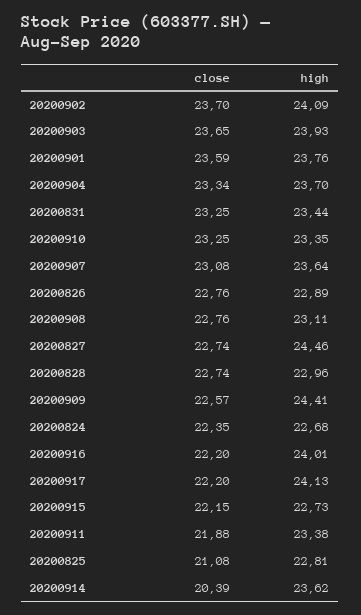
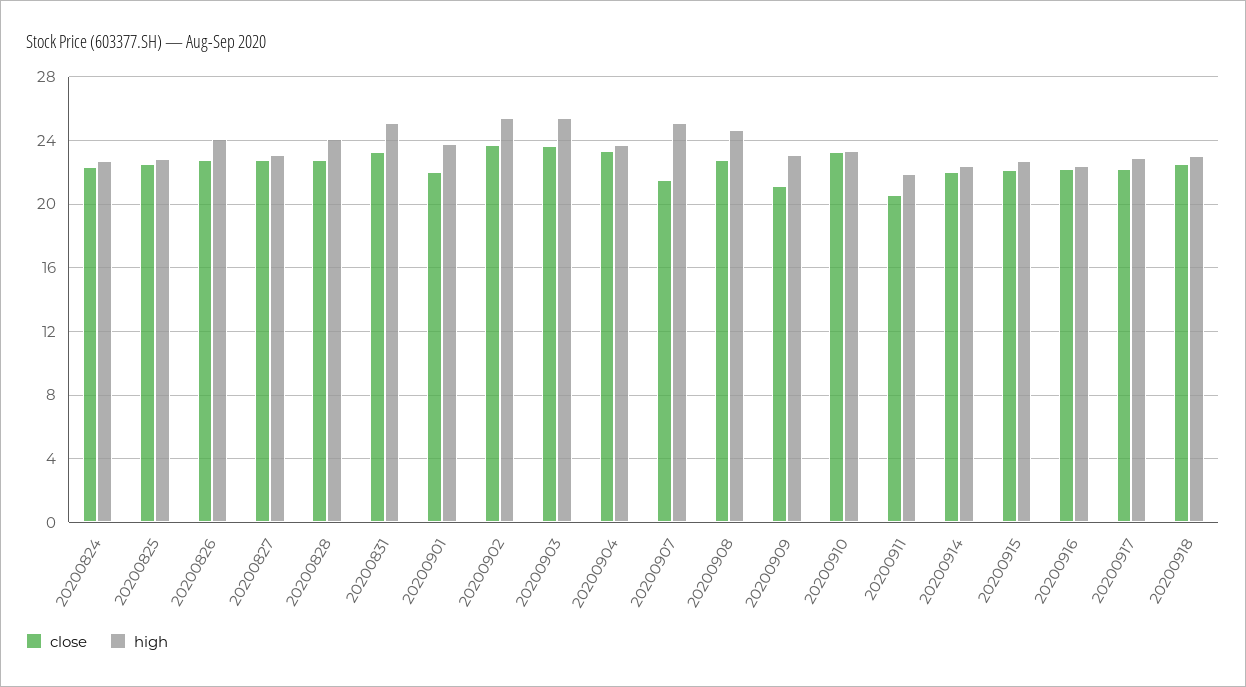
  {
    "close": {
      "20200902": 23.7,
      "20200903": 23.65,
-     "20200901": 23.59,
+     "20200901": 22,
      "20200904": 23.34,
      "20200831": 23.25,
      "20200910": 23.25,
-     "20200907": 23.08,
+     "20200907": 21.5,
      "20200826": 22.76,
      "20200908": 22.76,
      "20200827": 22.74,
      "20200828": 22.74,
-     "20200909": 22.57,
+     "20200909": 21,
      "20200824": 22.35,
      "20200916": 22.2,
      "20200917": 22.2,
      "20200915": 22.15,
-     "20200911": 21.88,
+     "20200911": 20.5,
-     "20200825": 21.08,
+     "20200825": 22.5,
-     "20200914": 20.39
+     "20200914": 22,
+     "20200918": 22.5
    },
    "high": {
-     "20200902": 24.09,
+     "20200902": 25.5,
-     "20200903": 23.93,
+     "20200903": 25.5,
      "20200901": 23.76,
      "20200904": 23.7,
-     "20200831": 23.44,
+     "20200831": 25,
      "20200910": 23.35,
-     "20200907": 23.64,
+     "20200907": 25,
-     "20200826": 22.89,
+     "20200826": 24,
-     "20200908": 23.11,
+     "20200908": 24.5,
-     "20200827": 24.46,
+     "20200827": 23,
-     "20200828": 22.96,
+     "20200828": 24,
-     "20200909": 24.41,
+     "20200909": 23,
      "20200824": 22.68,
-     "20200916": 24.01,
+     "20200916": 22.5,
-     "20200917": 24.13,
+     "20200917": 23,
      "20200915": 22.73,
-     "20200911": 23.38,
+     "20200911": 22,
      "20200825": 22.81,
-     "20200914": 23.62
+     "20200914": 22.5,
+     "20200918": 23
    }
  }

